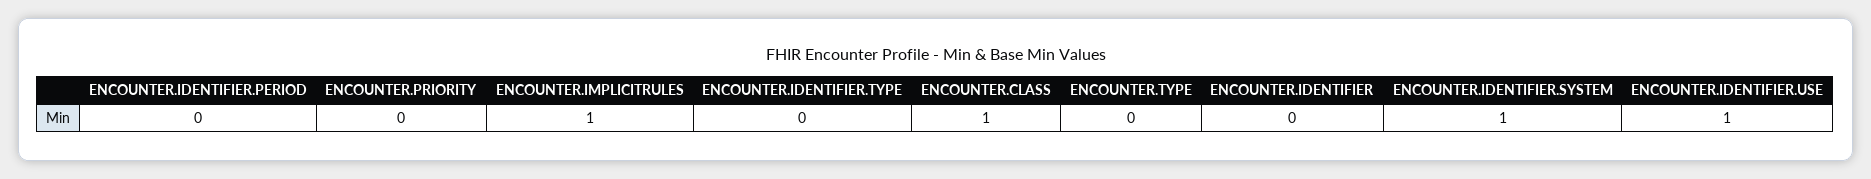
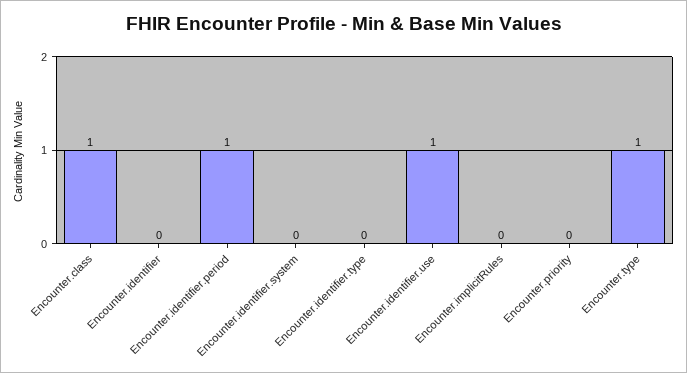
  {
-   "ENCOUNTER.IDENTIFIER.PERIOD": 0,
+   "ENCOUNTER.IDENTIFIER.PERIOD": 1,
    "ENCOUNTER.PRIORITY": 0,
-   "ENCOUNTER.IMPLICITRULES": 1,
+   "ENCOUNTER.IMPLICITRULES": 0,
    "ENCOUNTER.IDENTIFIER.TYPE": 0,
    "ENCOUNTER.CLASS": 1,
-   "ENCOUNTER.TYPE": 0,
+   "ENCOUNTER.TYPE": 1,
    "ENCOUNTER.IDENTIFIER": 0,
-   "ENCOUNTER.IDENTIFIER.SYSTEM": 1,
+   "ENCOUNTER.IDENTIFIER.SYSTEM": 0,
    "ENCOUNTER.IDENTIFIER.USE": 1
  }

